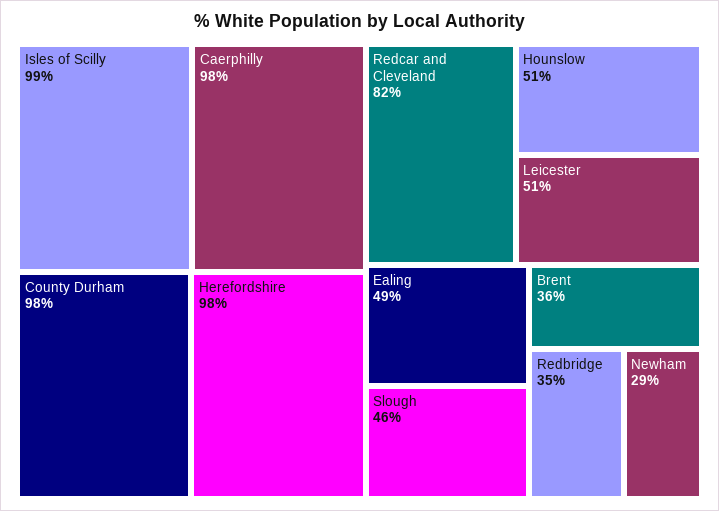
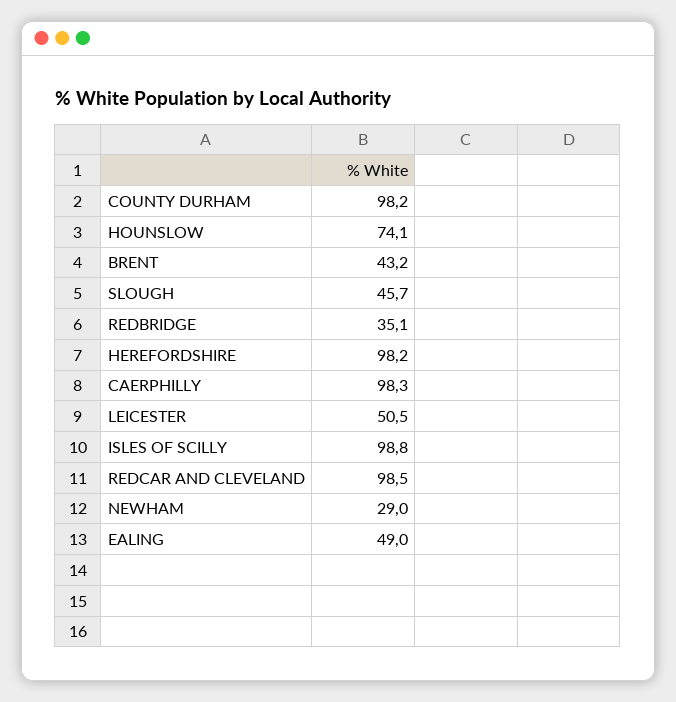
  {
    "Isles of Scilly": 98.8,
    "Caerphilly": 98.3,
    "County Durham": 98.2,
    "Herefordshire": 98.2,
-   "Redcar and Cleveland": 82,
+   "Redcar and Cleveland": 98.5,
-   "Hounslow": 51,
+   "Hounslow": 74.1,
    "Leicester": 50.5,
    "Ealing": 49,
    "Slough": 45.7,
-   "Brent": 36,
+   "Brent": 43.2,
    "Redbridge": 35.1,
    "Newham": 29
  }

